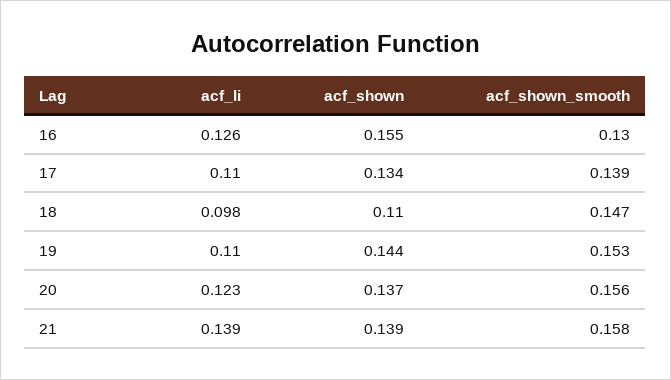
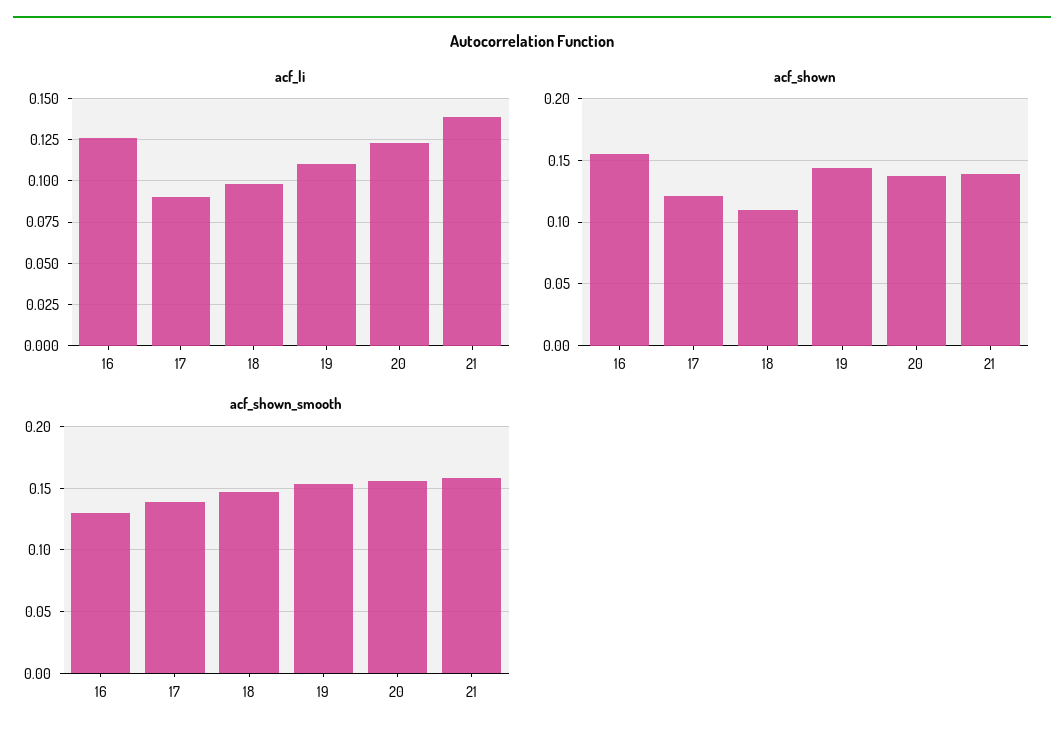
  {
    "acf_li": {
      "16": 0.126,
-     "17": 0.11,
+     "17": 0.09,
      "18": 0.098,
      "19": 0.11,
      "20": 0.123,
      "21": 0.139
    },
    "acf_shown": {
      "16": 0.155,
-     "17": 0.134,
+     "17": 0.12,
      "18": 0.11,
      "19": 0.144,
      "20": 0.137,
      "21": 0.139
    },
    "acf_shown_smooth": {
      "16": 0.13,
      "17": 0.139,
      "18": 0.147,
      "19": 0.153,
      "20": 0.156,
      "21": 0.158
    }
  }

